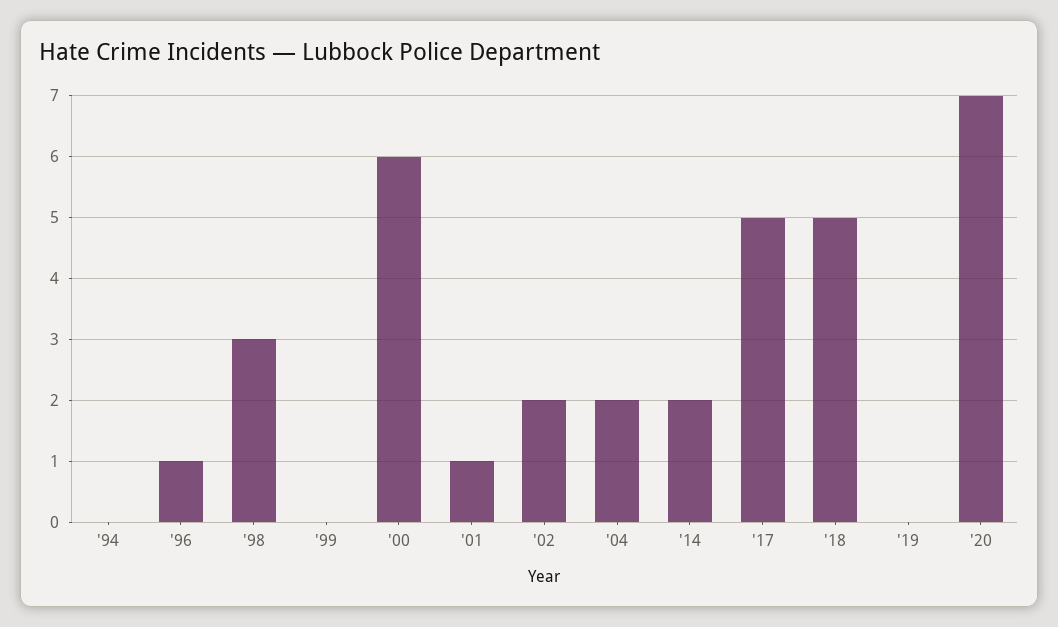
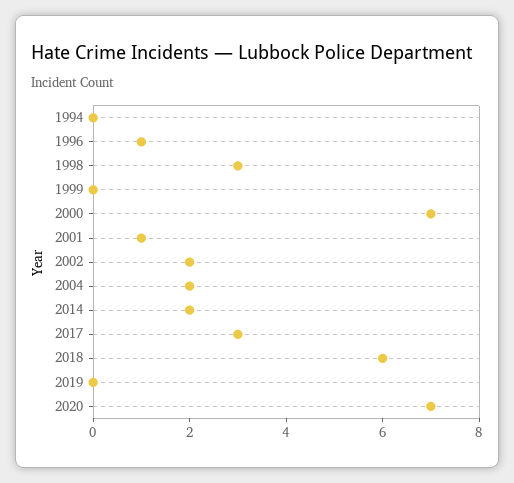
  {
    "'94": 0,
    "'96": 1,
    "'98": 3,
    "'99": 0,
-   "'00": 6,
+   "'00": 7,
    "'01": 1,
    "'02": 2,
    "'04": 2,
    "'14": 2,
-   "'17": 5,
+   "'17": 3,
-   "'18": 5,
+   "'18": 6,
    "'19": 0,
    "'20": 7
  }

